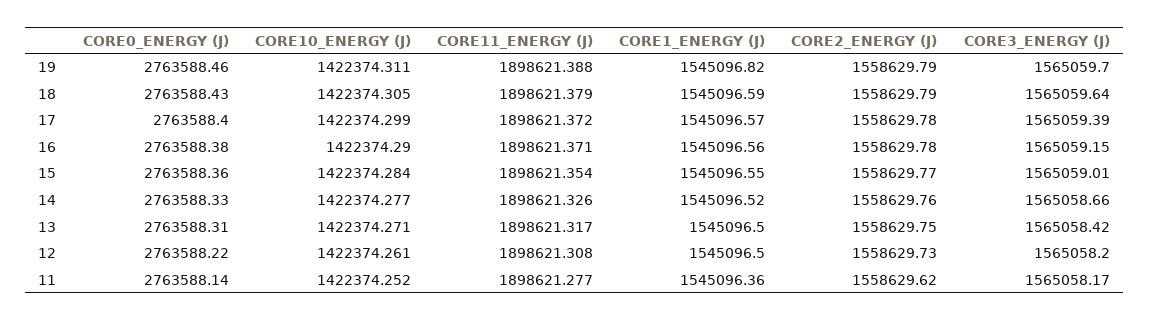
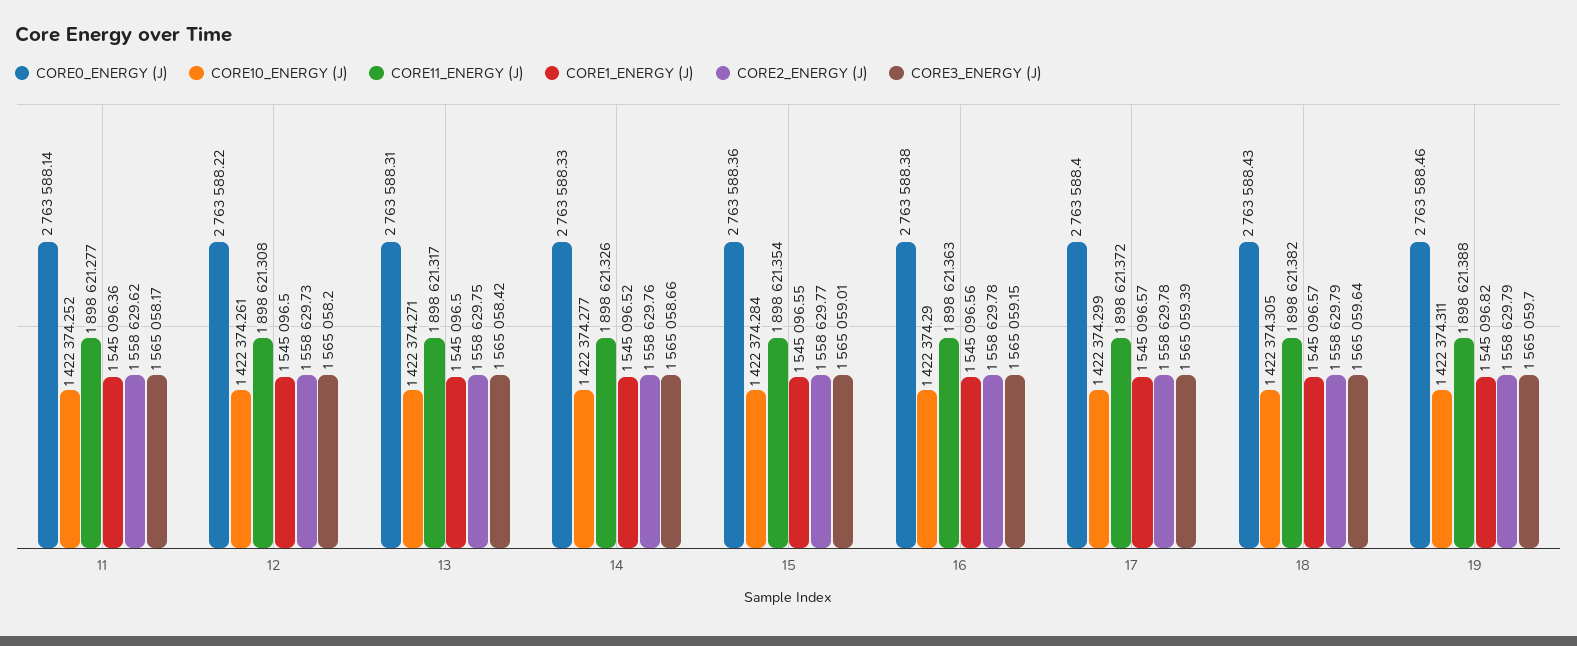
  {
    "CORE0_ENERGY (J)": {
      "19": 2763588.46,
      "18": 2763588.43,
      "17": 2763588.4,
      "16": 2763588.38,
      "15": 2763588.36,
      "14": 2763588.33,
      "13": 2763588.31,
      "12": 2763588.22,
      "11": 2763588.14
    },
    "CORE10_ENERGY (J)": {
      "19": 1422374.311,
      "18": 1422374.305,
      "17": 1422374.299,
      "16": 1422374.29,
      "15": 1422374.284,
      "14": 1422374.277,
      "13": 1422374.271,
      "12": 1422374.261,
      "11": 1422374.252
    },
    "CORE11_ENERGY (J)": {
      "19": 1898621.388,
-     "18": 1898621.379,
+     "18": 1898621.382,
      "17": 1898621.372,
-     "16": 1898621.371,
+     "16": 1898621.363,
      "15": 1898621.354,
      "14": 1898621.326,
      "13": 1898621.317,
      "12": 1898621.308,
      "11": 1898621.277
    },
    "CORE1_ENERGY (J)": {
      "19": 1545096.82,
-     "18": 1545096.59,
+     "18": 1545096.57,
      "17": 1545096.57,
      "16": 1545096.56,
      "15": 1545096.55,
      "14": 1545096.52,
      "13": 1545096.5,
      "12": 1545096.5,
      "11": 1545096.36
    },
    "CORE2_ENERGY (J)": {
      "19": 1558629.79,
      "18": 1558629.79,
      "17": 1558629.78,
      "16": 1558629.78,
      "15": 1558629.77,
      "14": 1558629.76,
      "13": 1558629.75,
      "12": 1558629.73,
      "11": 1558629.62
    },
    "CORE3_ENERGY (J)": {
      "19": 1565059.7,
      "18": 1565059.64,
      "17": 1565059.39,
      "16": 1565059.15,
      "15": 1565059.01,
      "14": 1565058.66,
      "13": 1565058.42,
      "12": 1565058.2,
      "11": 1565058.17
    }
  }

